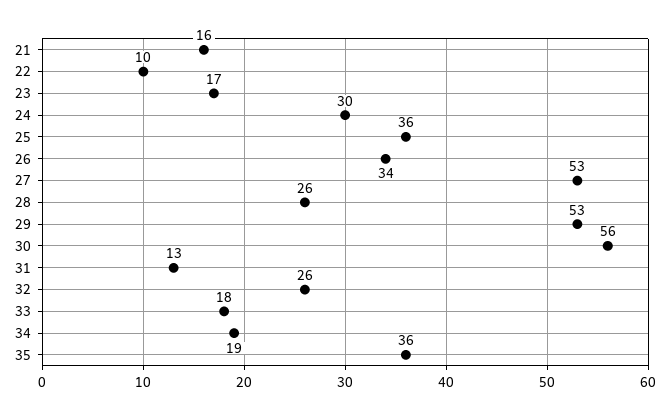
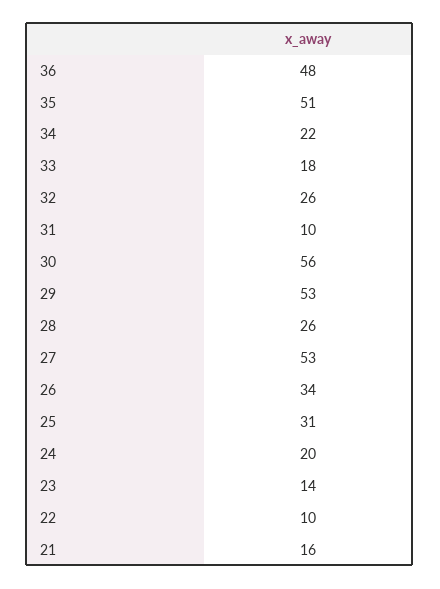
  {
    "21": 16,
    "22": 10,
-   "23": 17,
+   "23": 14,
-   "24": 30,
+   "24": 20,
-   "25": 36,
+   "25": 31,
    "26": 34,
    "27": 53,
    "28": 26,
    "29": 53,
    "30": 56,
-   "31": 13,
+   "31": 10,
    "32": 26,
    "33": 18,
-   "34": 19,
+   "34": 22,
-   "35": 36
+   "35": 51,
+   "36": 48
  }

